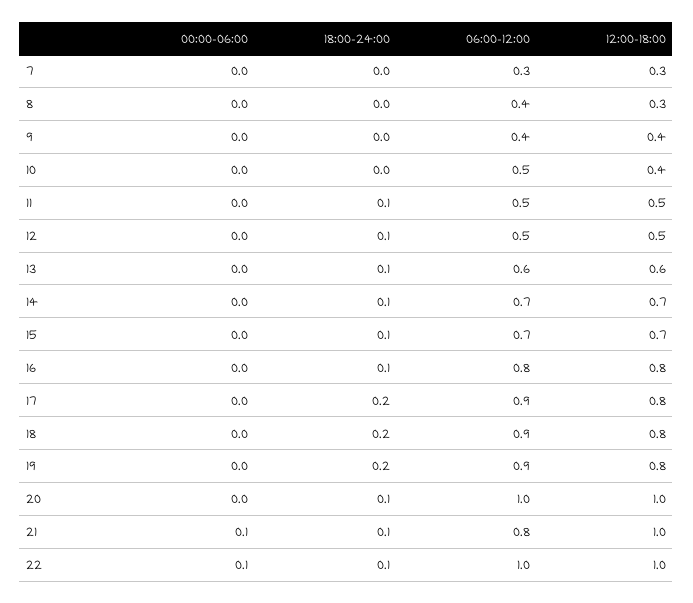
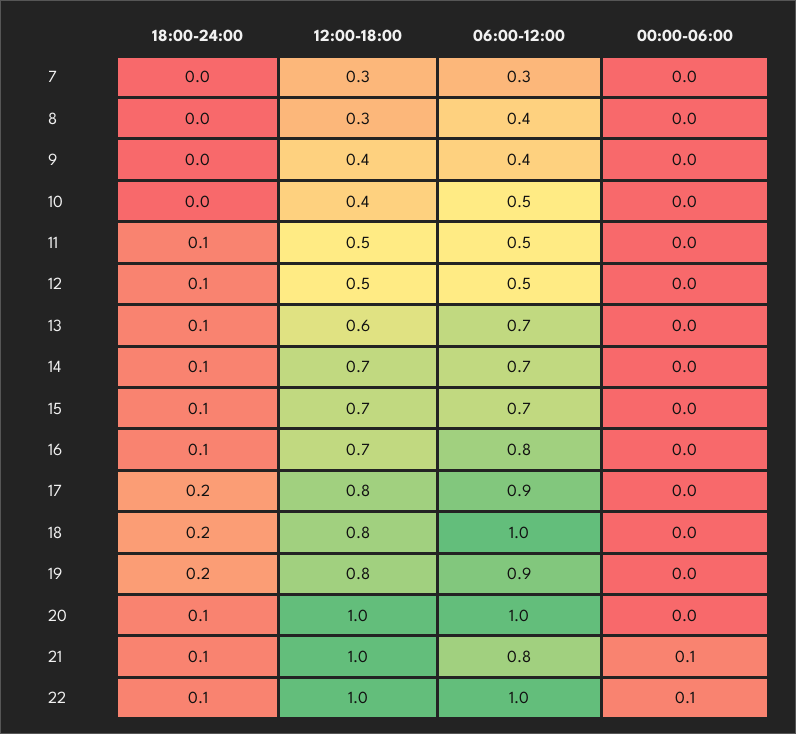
  {
    "00:00-06:00": {
      "7": 0,
      "8": 0,
      "9": 0,
      "10": 0,
      "11": 0,
      "12": 0,
      "13": 0,
      "14": 0,
      "15": 0,
      "16": 0,
      "17": 0,
      "18": 0,
      "19": 0,
      "20": 0,
      "21": 0.1,
      "22": 0.1
    },
    "18:00-24:00": {
      "7": 0,
      "8": 0,
      "9": 0,
      "10": 0,
      "11": 0.1,
      "12": 0.1,
      "13": 0.1,
      "14": 0.1,
      "15": 0.1,
      "16": 0.1,
      "17": 0.2,
      "18": 0.2,
      "19": 0.2,
      "20": 0.1,
      "21": 0.1,
      "22": 0.1
    },
    "06:00-12:00": {
      "7": 0.3,
      "8": 0.4,
      "9": 0.4,
      "10": 0.5,
      "11": 0.5,
      "12": 0.5,
-     "13": 0.6,
+     "13": 0.7,
      "14": 0.7,
      "15": 0.7,
      "16": 0.8,
      "17": 0.9,
-     "18": 0.9,
+     "18": 1,
      "19": 0.9,
      "20": 1,
      "21": 0.8,
      "22": 1
    },
    "12:00-18:00": {
      "7": 0.3,
      "8": 0.3,
      "9": 0.4,
      "10": 0.4,
      "11": 0.5,
      "12": 0.5,
      "13": 0.6,
      "14": 0.7,
      "15": 0.7,
-     "16": 0.8,
+     "16": 0.7,
      "17": 0.8,
      "18": 0.8,
      "19": 0.8,
      "20": 1,
      "21": 1,
      "22": 1
    }
  }

